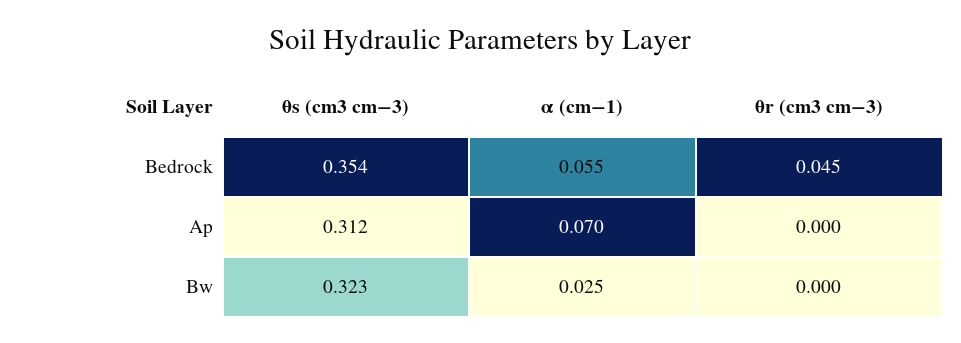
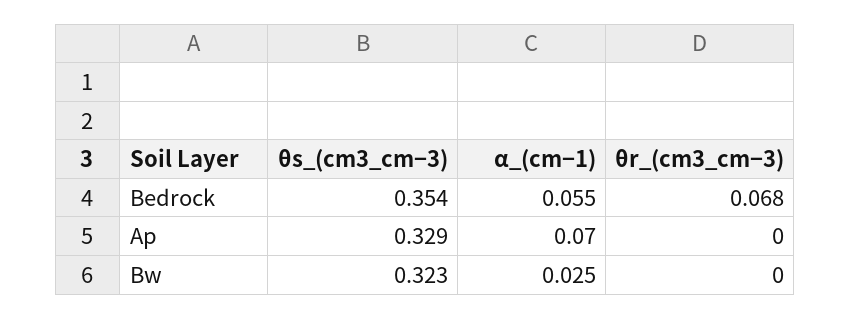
  {
    "θs (cm3 cm−3)": {
      "Bedrock": 0.354,
-     "Ap": 0.312,
+     "Ap": 0.329,
      "Bw": 0.323
    },
    "α (cm−1)": {
      "Bedrock": 0.055,
      "Ap": 0.07,
      "Bw": 0.025
    },
    "θr (cm3 cm−3)": {
-     "Bedrock": 0.045,
+     "Bedrock": 0.068,
      "Ap": 0,
      "Bw": 0
    }
  }

